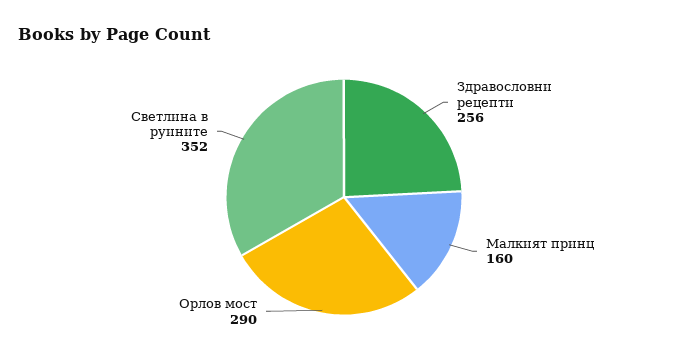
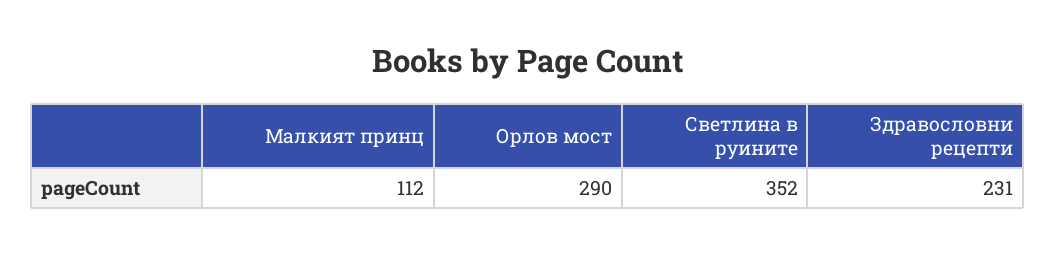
  {
-   "Здравословни рецепти": 256,
+   "Здравословни рецепти": 231,
-   "Малкият принц": 160,
+   "Малкият принц": 112,
    "Орлов мост": 290,
    "Светлина в руините": 352
  }

